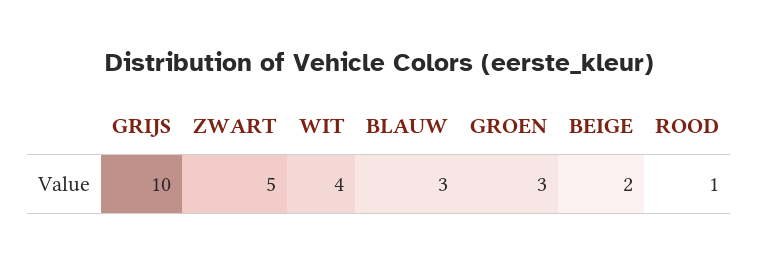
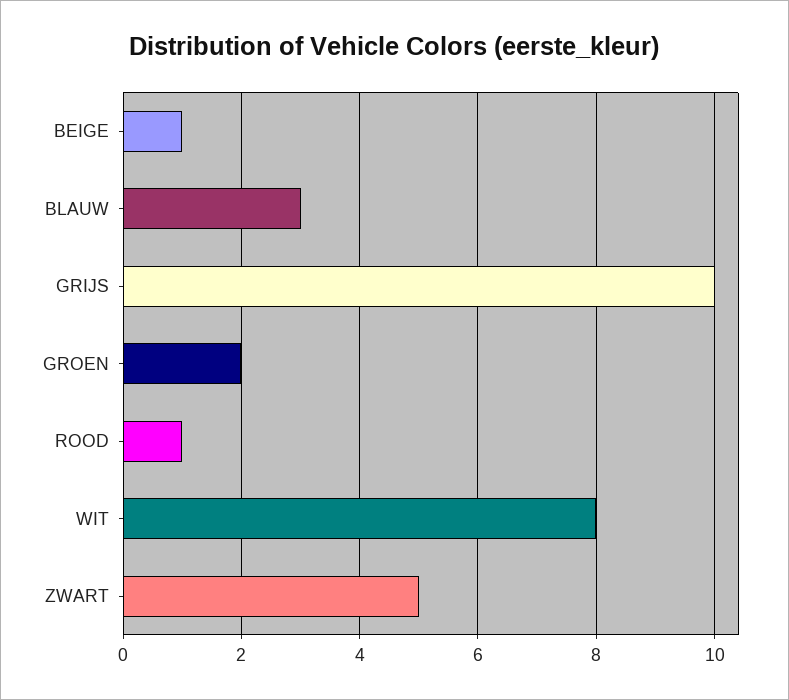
  {
    "GRIJS": 10,
    "ZWART": 5,
-   "WIT": 4,
+   "WIT": 8,
    "BLAUW": 3,
-   "GROEN": 3,
+   "GROEN": 2,
-   "BEIGE": 2,
+   "BEIGE": 1,
    "ROOD": 1
  }

